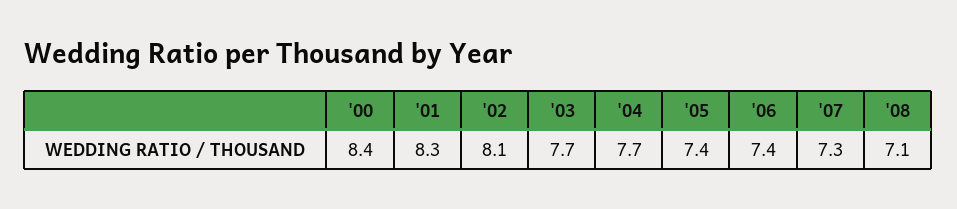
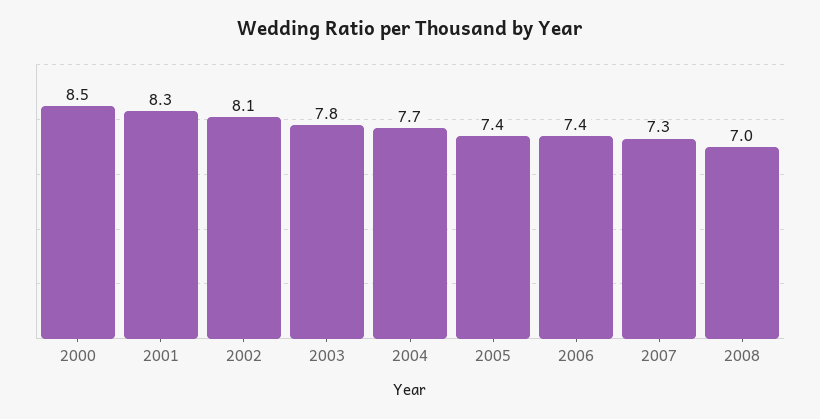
  {
-   "'00": 8.4,
+   "'00": 8.5,
    "'01": 8.3,
    "'02": 8.1,
-   "'03": 7.7,
+   "'03": 7.8,
    "'04": 7.7,
    "'05": 7.4,
    "'06": 7.4,
    "'07": 7.3,
-   "'08": 7.1
+   "'08": 7
  }

